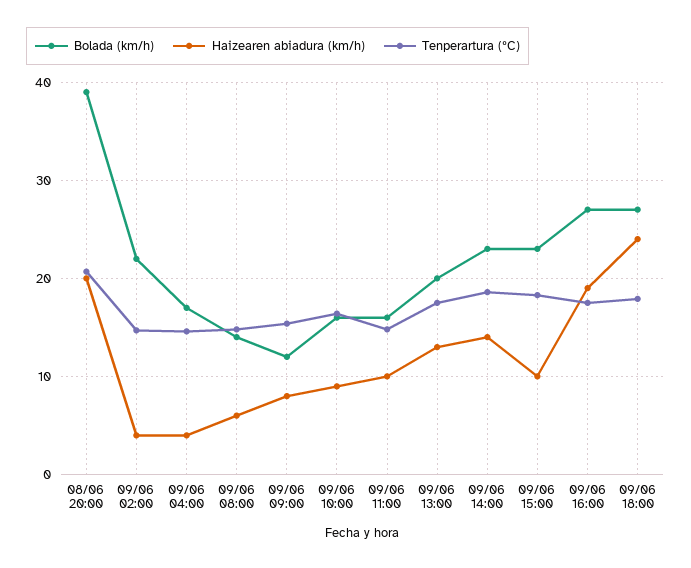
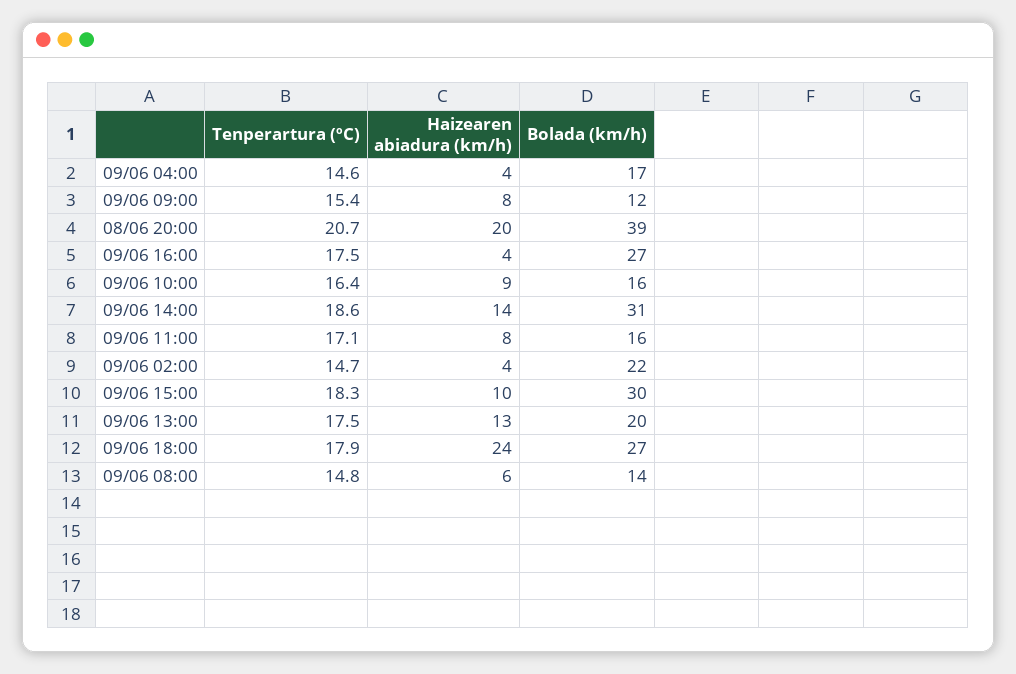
  {
    "Bolada (km/h)": {
      "08/06 20:00": 39,
      "09/06 02:00": 22,
      "09/06 04:00": 17,
      "09/06 08:00": 14,
      "09/06 09:00": 12,
      "09/06 10:00": 16,
      "09/06 11:00": 16,
      "09/06 13:00": 20,
-     "09/06 14:00": 23,
+     "09/06 14:00": 31,
-     "09/06 15:00": 23,
+     "09/06 15:00": 30,
      "09/06 16:00": 27,
      "09/06 18:00": 27
    },
    "Haizearen abiadura (km/h)": {
      "08/06 20:00": 20,
      "09/06 02:00": 4,
      "09/06 04:00": 4,
      "09/06 08:00": 6,
      "09/06 09:00": 8,
      "09/06 10:00": 9,
-     "09/06 11:00": 10,
+     "09/06 11:00": 8,
      "09/06 13:00": 13,
      "09/06 14:00": 14,
      "09/06 15:00": 10,
-     "09/06 16:00": 19,
+     "09/06 16:00": 4,
      "09/06 18:00": 24
    },
    "Tenperartura (ºC)": {
      "08/06 20:00": 20.7,
      "09/06 02:00": 14.7,
      "09/06 04:00": 14.6,
      "09/06 08:00": 14.8,
      "09/06 09:00": 15.4,
      "09/06 10:00": 16.4,
-     "09/06 11:00": 15,
+     "09/06 11:00": 17.1,
      "09/06 13:00": 17.5,
      "09/06 14:00": 18.6,
      "09/06 15:00": 18.3,
      "09/06 16:00": 17.5,
      "09/06 18:00": 17.9
    }
  }

